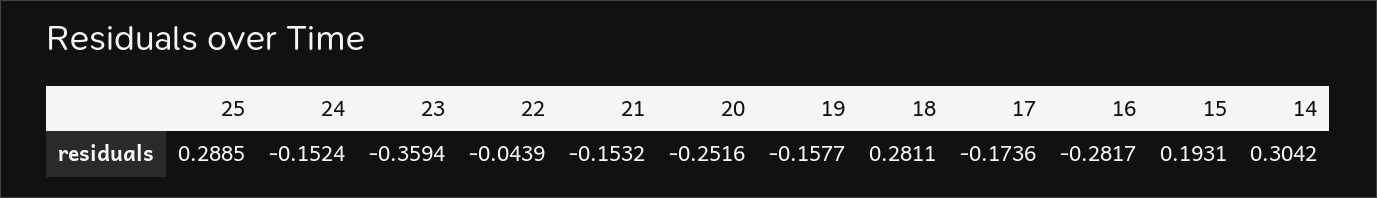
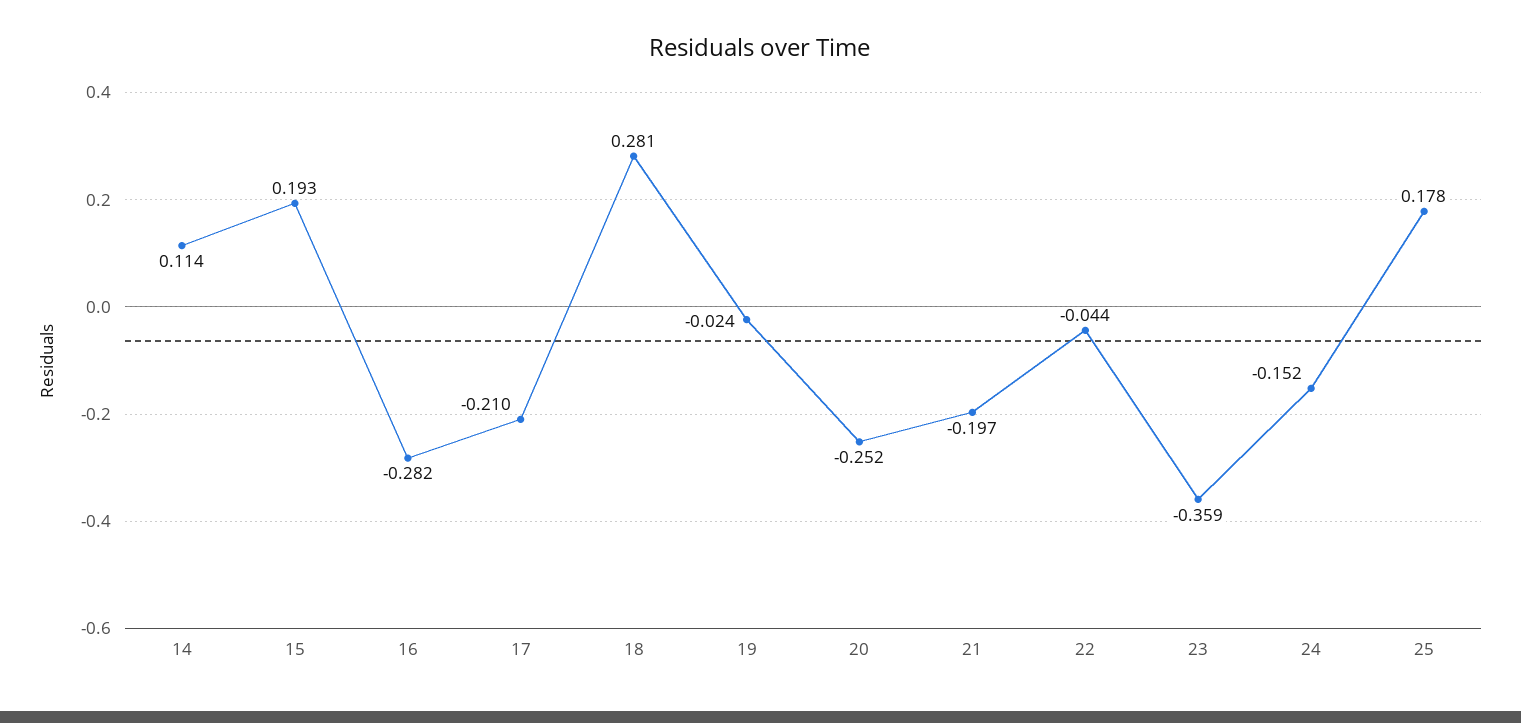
  {
-   "25": 0.2885,
+   "25": 0.178,
    "24": -0.1524,
    "23": -0.3594,
    "22": -0.0439,
-   "21": -0.1532,
+   "21": -0.197,
    "20": -0.2516,
-   "19": -0.1577,
+   "19": -0.024,
    "18": 0.2811,
-   "17": -0.1736,
+   "17": -0.21,
    "16": -0.2817,
    "15": 0.1931,
-   "14": 0.3042
+   "14": 0.114
  }

